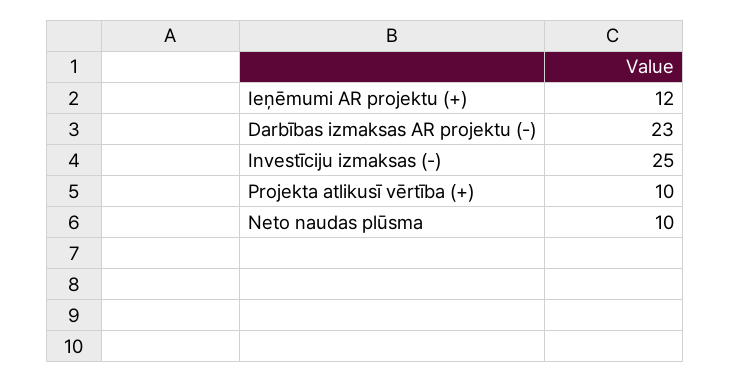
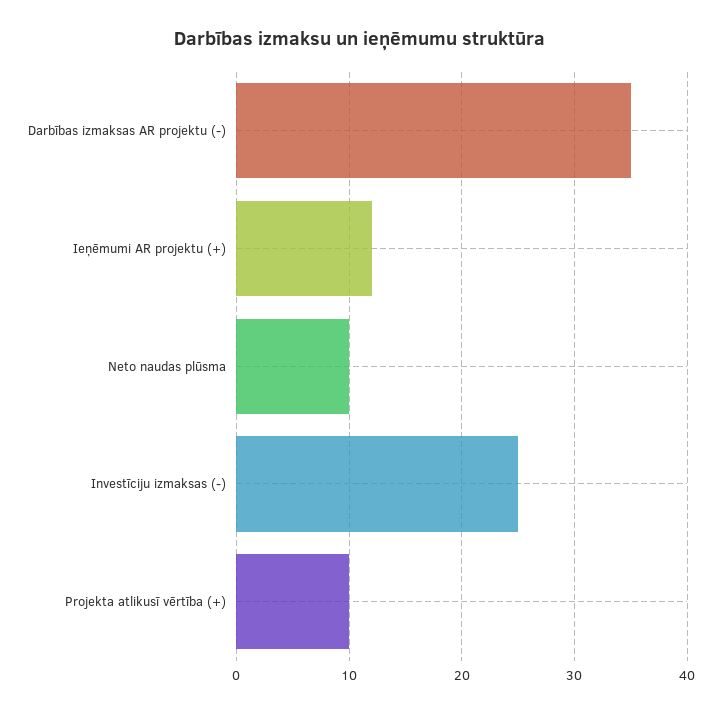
  {
    "Ieņēmumi AR projektu (+)": 12,
-   "Darbības izmaksas AR projektu (-)": 23,
+   "Darbības izmaksas AR projektu (-)": 35,
    "Investīciju izmaksas (-)": 25,
    "Projekta atlikusī vērtība (+)": 10,
    "Neto naudas plūsma": 10
  }

